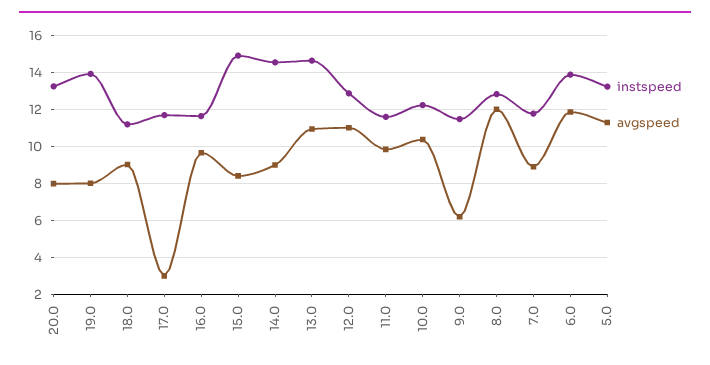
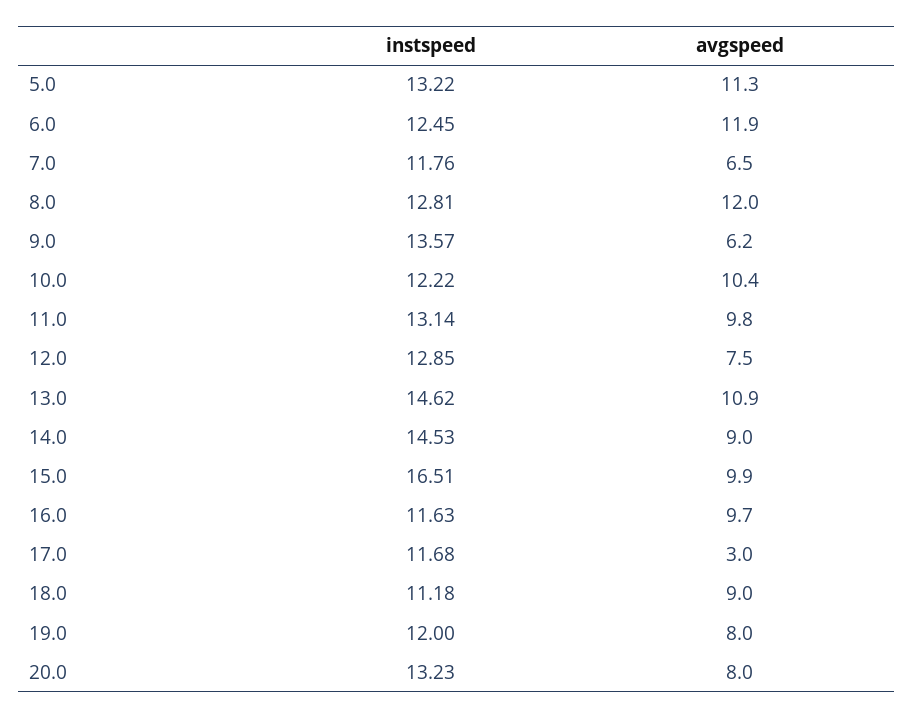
  {
    "instspeed": {
      "20.0": 13.23,
-     "19.0": 14,
+     "19.0": 12,
      "18.0": 11.18,
      "17.0": 11.68,
      "16.0": 11.63,
-     "15.0": 15,
+     "15.0": 16.51,
      "14.0": 14.53,
      "13.0": 14.62,
      "12.0": 12.85,
-     "11.0": 11.5,
+     "11.0": 13.14,
      "10.0": 12.22,
-     "9.0": 11.5,
+     "9.0": 13.57,
      "8.0": 12.81,
      "7.0": 11.76,
-     "6.0": 14,
+     "6.0": 12.45,
      "5.0": 13.22
    },
    "avgspeed": {
      "20.0": 8,
      "19.0": 8,
      "18.0": 9,
      "17.0": 3,
      "16.0": 9.7,
-     "15.0": 8.5,
+     "15.0": 9.9,
      "14.0": 9,
      "13.0": 10.9,
-     "12.0": 11,
+     "12.0": 7.5,
      "11.0": 9.8,
      "10.0": 10.4,
      "9.0": 6.2,
      "8.0": 12,
-     "7.0": 9,
+     "7.0": 6.5,
      "6.0": 11.9,
      "5.0": 11.3
    }
  }

